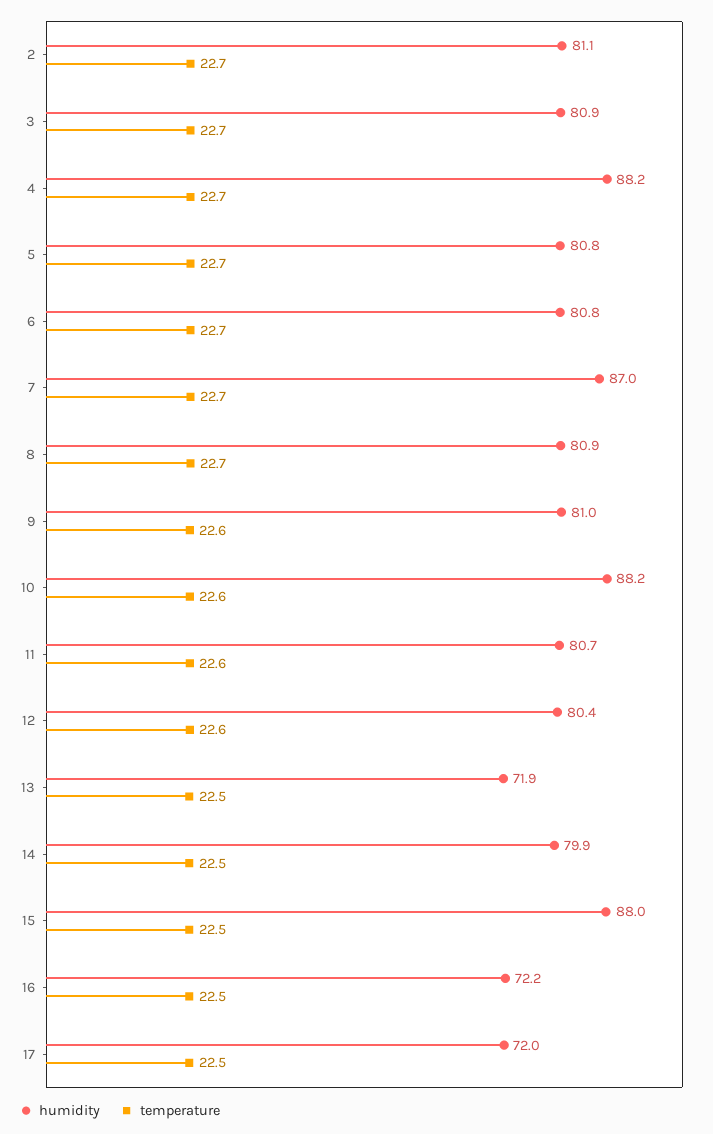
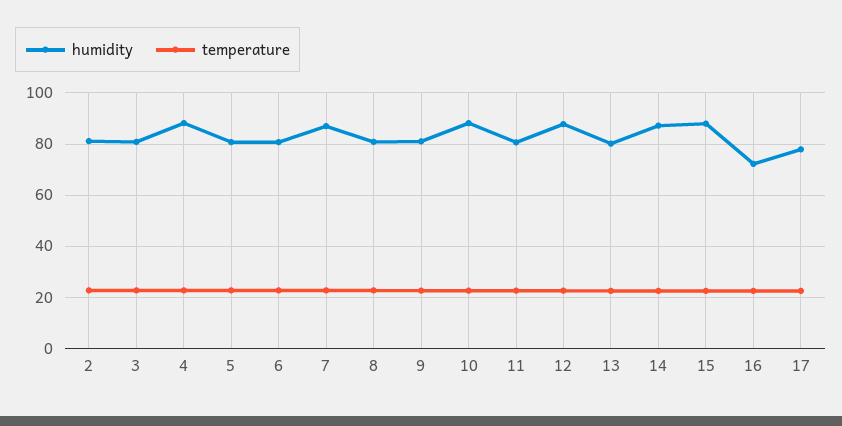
  {
    "humidity": {
      "2": 81.1,
      "3": 80.9,
      "4": 88.2,
      "5": 80.8,
      "6": 80.8,
      "7": 87,
      "8": 80.9,
      "9": 81,
      "10": 88.2,
      "11": 80.7,
-     "12": 80.4,
+     "12": 87.5,
-     "13": 71.9,
+     "13": 80,
-     "14": 79.9,
+     "14": 87.5,
      "15": 88,
      "16": 72.2,
-     "17": 72
+     "17": 77.5
    },
    "temperature": {
      "2": 22.7,
      "3": 22.7,
      "4": 22.7,
      "5": 22.7,
      "6": 22.7,
      "7": 22.7,
      "8": 22.7,
      "9": 22.6,
      "10": 22.6,
      "11": 22.6,
      "12": 22.6,
      "13": 22.5,
      "14": 22.5,
      "15": 22.5,
      "16": 22.5,
      "17": 22.5
    }
  }

